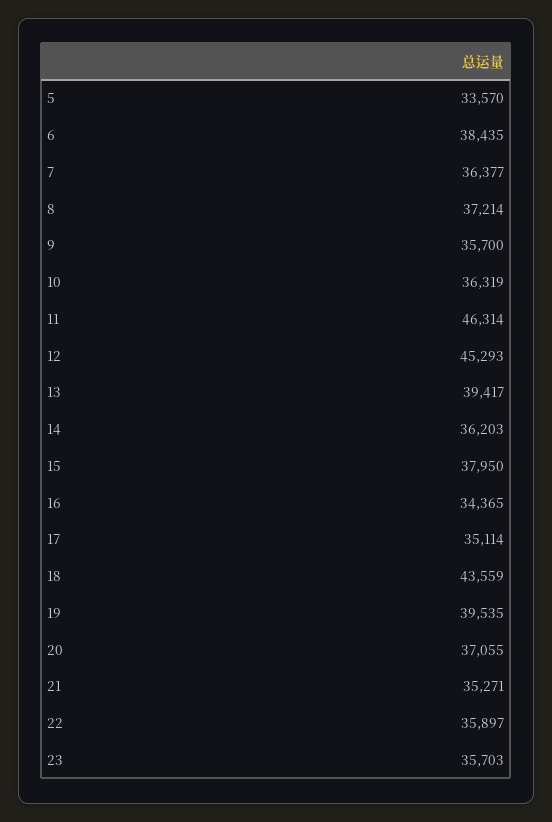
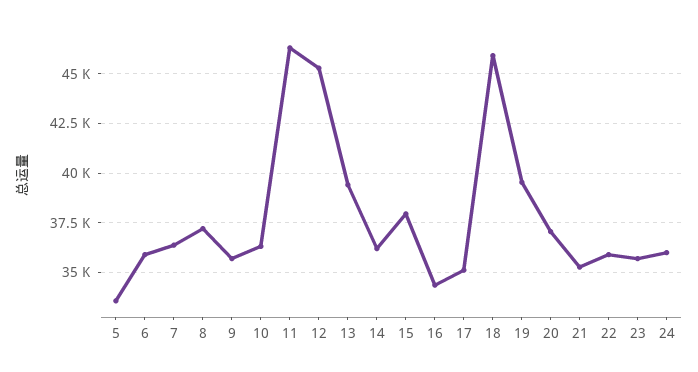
  {
    "5": 33570,
-   "6": 38435,
+   "6": 36000,
    "7": 36377,
    "8": 37214,
    "9": 35700,
    "10": 36319,
    "11": 46314,
    "12": 45293,
    "13": 39417,
    "14": 36203,
    "15": 37950,
    "16": 34365,
    "17": 35114,
-   "18": 43559,
+   "18": 46000,
    "19": 39535,
    "20": 37055,
    "21": 35271,
    "22": 35897,
-   "23": 35703
+   "23": 35703,
+   "24": 36000
  }

